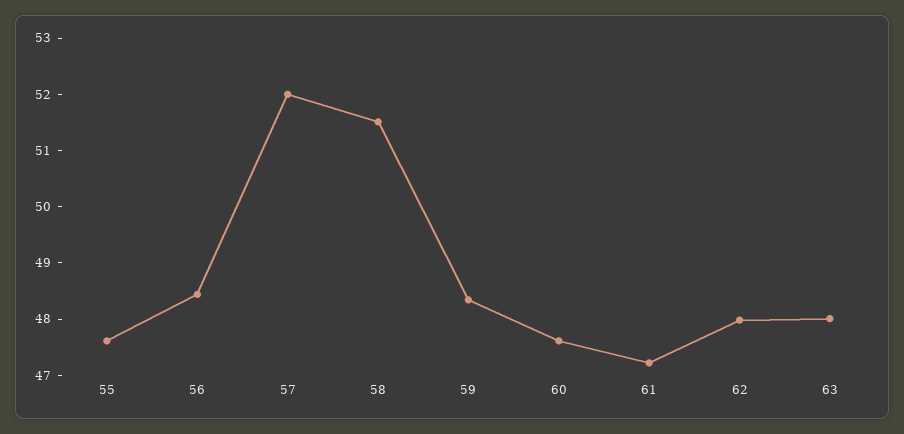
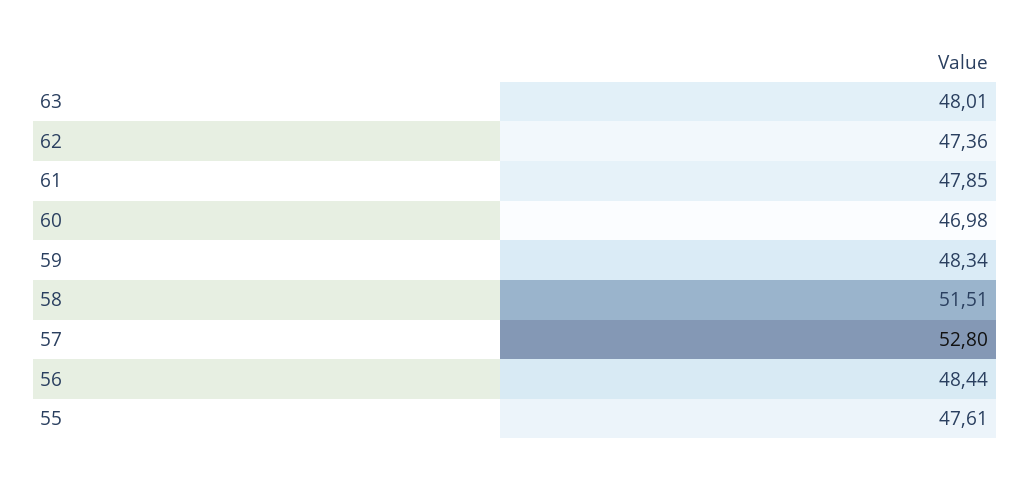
  {
    "55": 47.61,
    "56": 48.44,
-   "57": 52,
+   "57": 52.8,
    "58": 51.51,
    "59": 48.34,
-   "60": 47.6,
+   "60": 46.98,
-   "61": 47.2,
+   "61": 47.85,
-   "62": 48,
+   "62": 47.36,
    "63": 48.01
  }

